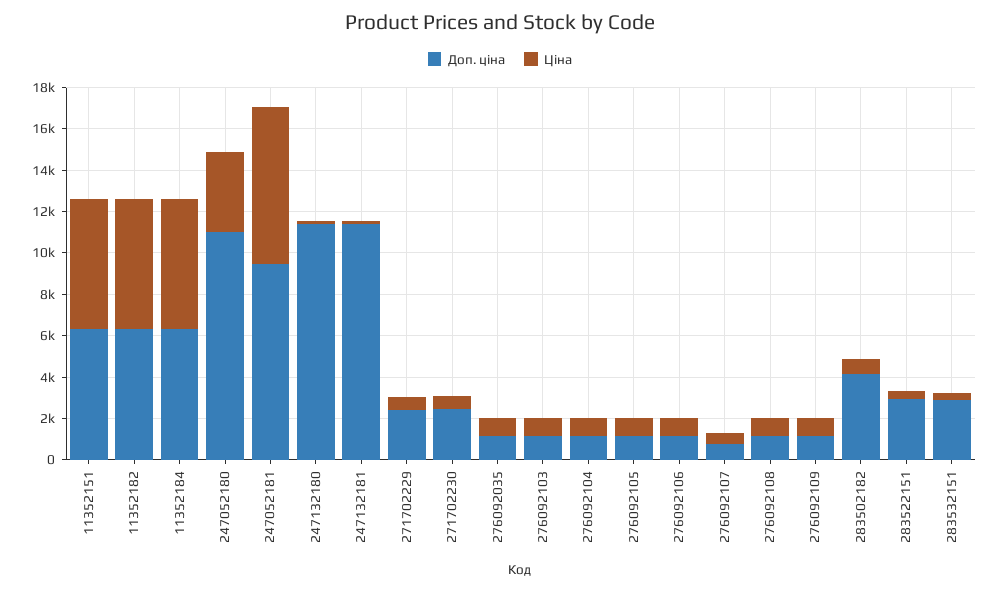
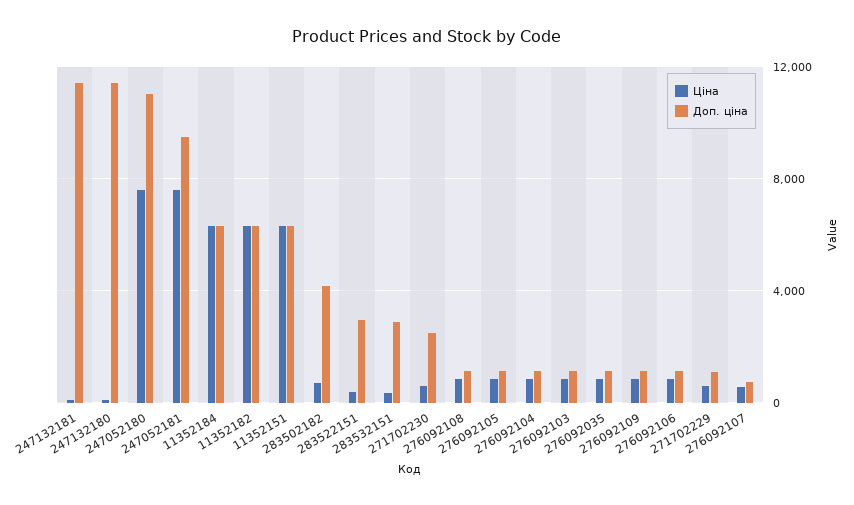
  {
    "Доп. ціна": {
      "11352151": 6500,
      "11352182": 6500,
      "11352184": 6500,
      "247052180": 11000,
      "247052181": 9500,
      "247132180": 11500,
      "247132181": 11500,
-     "271702229": 2500,
+     "271702229": 1000,
      "271702230": 2500,
      "276092035": 1000,
      "276092103": 1000,
      "276092104": 1000,
      "276092105": 1000,
      "276092106": 1000,
      "276092107": 500,
      "276092108": 1000,
      "276092109": 1000,
      "283502182": 4000,
      "283522151": 3000,
      "283532151": 3000
    },
    "Ціна": {
      "11352151": 6500,
      "11352182": 6500,
      "11352184": 6500,
-     "247052180": 4000,
+     "247052180": 7500,
      "247052181": 7500,
      "247132180": 0,
      "247132181": 0,
      "271702229": 500,
      "271702230": 500,
      "276092035": 1000,
      "276092103": 1000,
      "276092104": 1000,
      "276092105": 1000,
      "276092106": 1000,
      "276092107": 500,
      "276092108": 1000,
      "276092109": 1000,
      "283502182": 500,
      "283522151": 500,
      "283532151": 500
    }
  }

